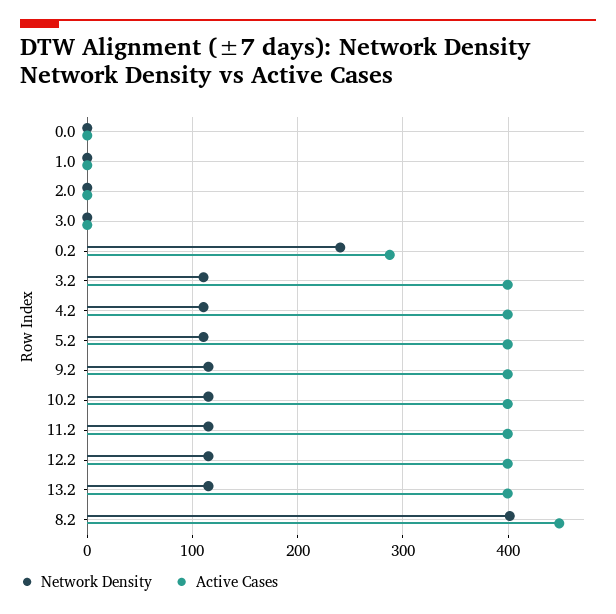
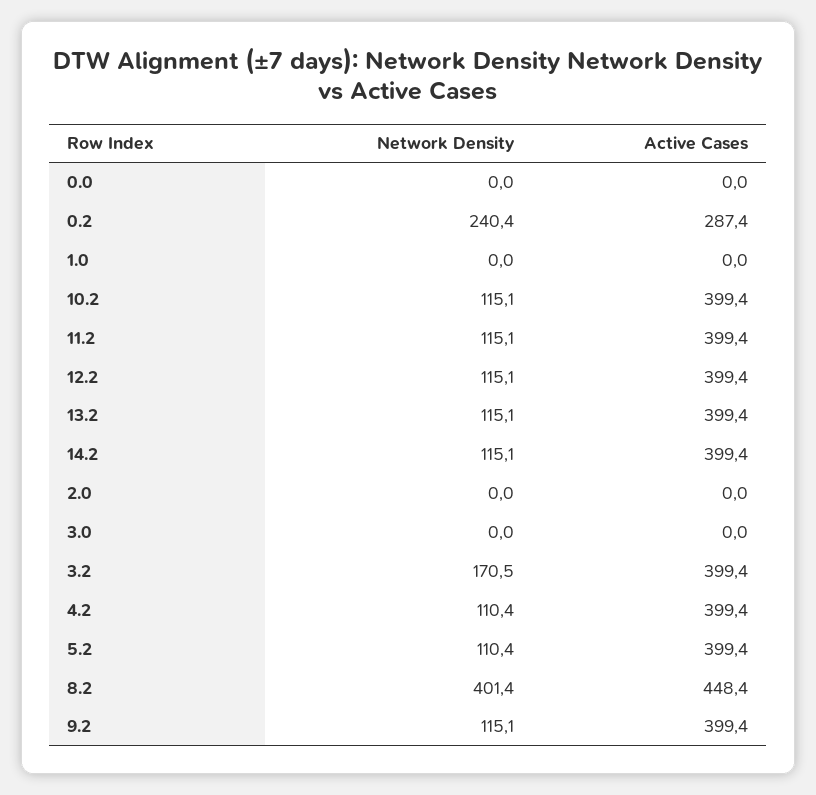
  {
    "Network Density": {
      "0.0": 0,
      "1.0": 0,
      "2.0": 0,
      "3.0": 0,
      "0.2": 240.4,
-     "3.2": 110,
+     "3.2": 170.5,
      "4.2": 110.4,
      "5.2": 110.4,
      "9.2": 115.1,
      "10.2": 115.1,
      "11.2": 115.1,
      "12.2": 115.1,
      "13.2": 115.1,
-     "8.2": 401.4
+     "8.2": 401.4,
+     "14.2": 115.1
    },
    "Active Cases": {
      "0.0": 0,
      "1.0": 0,
      "2.0": 0,
      "3.0": 0,
      "0.2": 287.4,
      "3.2": 399.4,
      "4.2": 399.4,
      "5.2": 399.4,
      "9.2": 399.4,
      "10.2": 399.4,
      "11.2": 399.4,
      "12.2": 399.4,
      "13.2": 399.4,
-     "8.2": 448.4
+     "8.2": 448.4,
+     "14.2": 399.4
    }
  }

